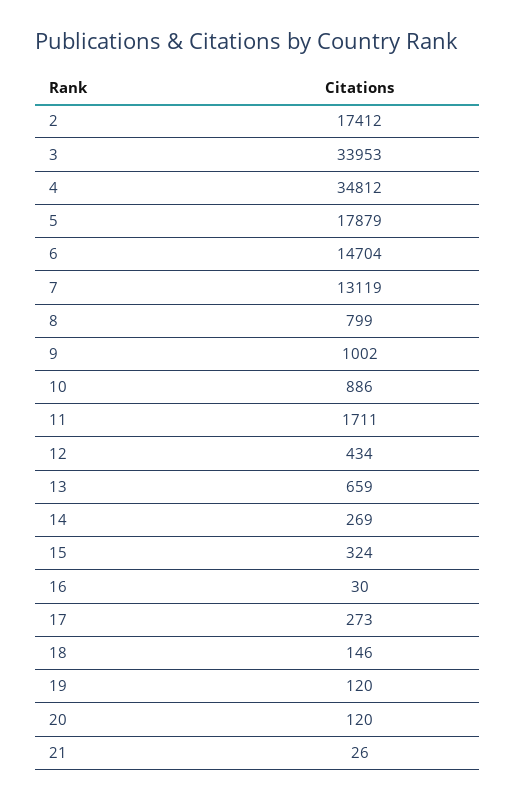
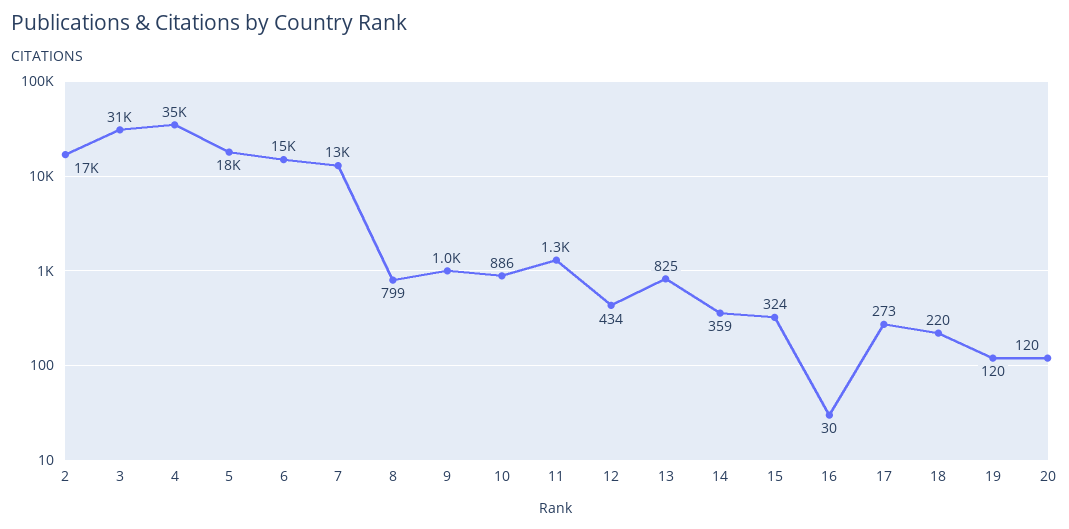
  {
    "2": 17412,
-   "3": 33953,
+   "3": 31000,
    "4": 34812,
    "5": 17879,
    "6": 14704,
    "7": 13119,
    "8": 799,
    "9": 1002,
    "10": 886,
-   "11": 1711,
+   "11": 1300,
    "12": 434,
-   "13": 659,
+   "13": 825,
-   "14": 269,
+   "14": 359,
    "15": 324,
    "16": 30,
    "17": 273,
-   "18": 146,
+   "18": 220,
    "19": 120,
-   "20": 120,
+   "20": 120
-   "21": 26
  }

